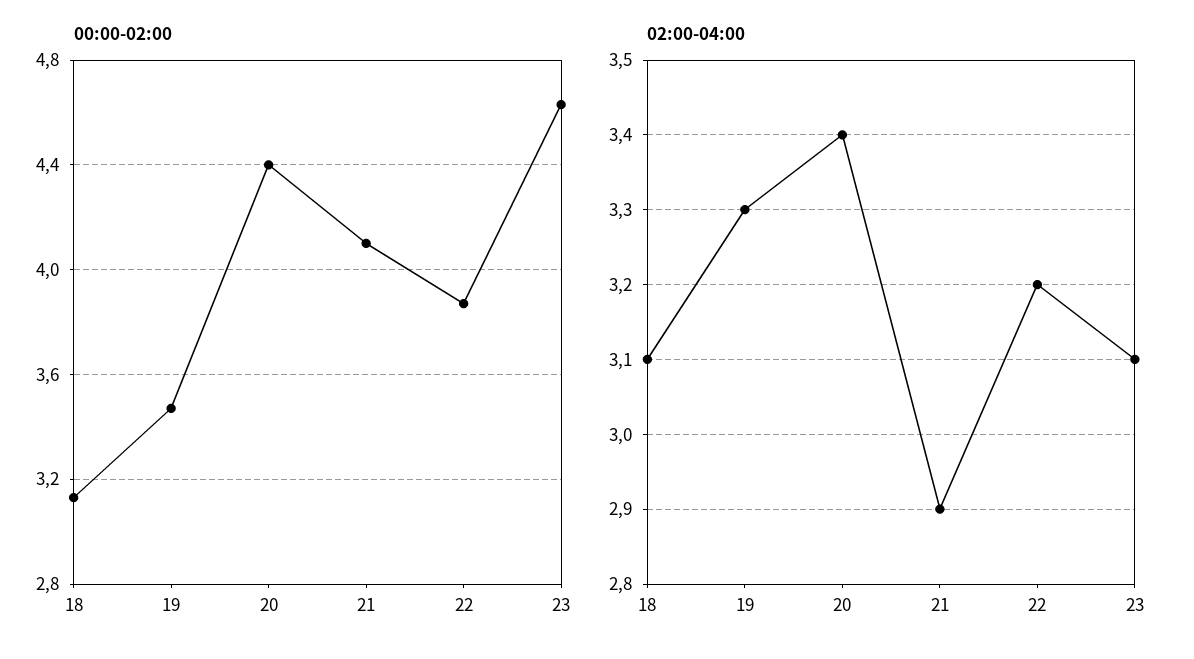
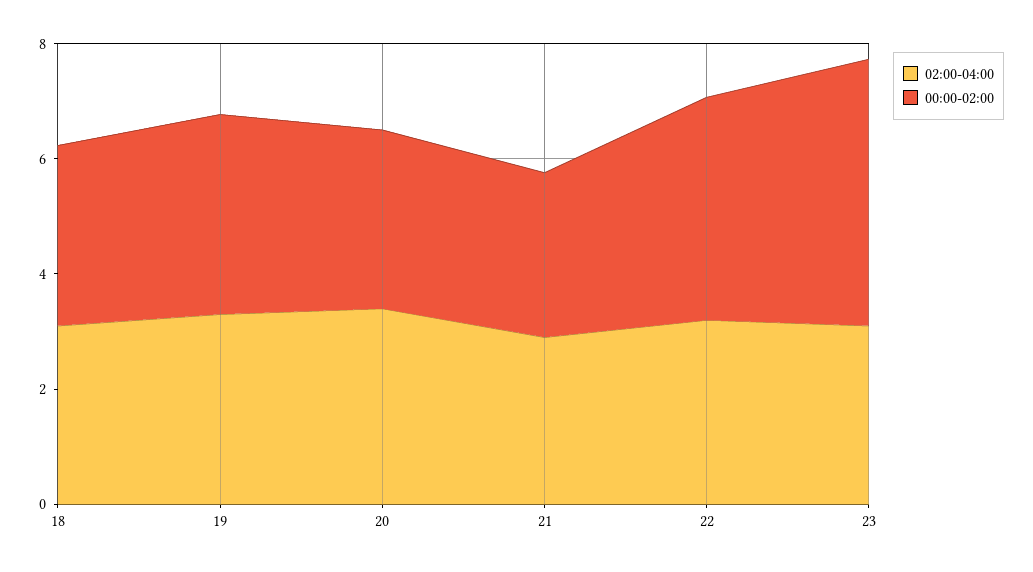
  {
    "00:00-02:00": {
      "18": 3.15,
      "19": 3.45,
-     "20": 4.4,
+     "20": 3,
-     "21": 4.1,
+     "21": 3,
      "22": 3.85,
      "23": 4.65
    },
    "02:00-04:00": {
      "18": 3.1,
      "19": 3.3,
      "20": 3.4,
      "21": 2.9,
      "22": 3.2,
      "23": 3.1
    }
  }

